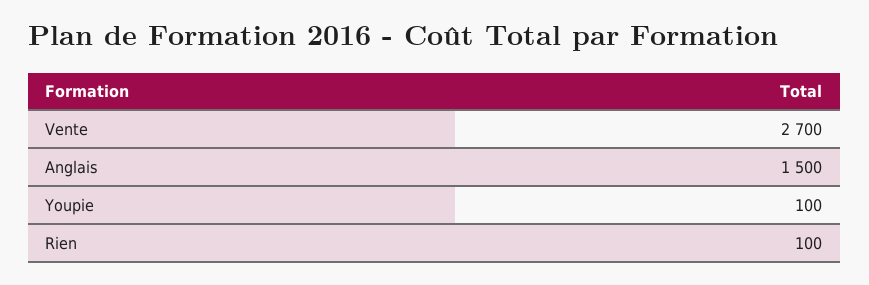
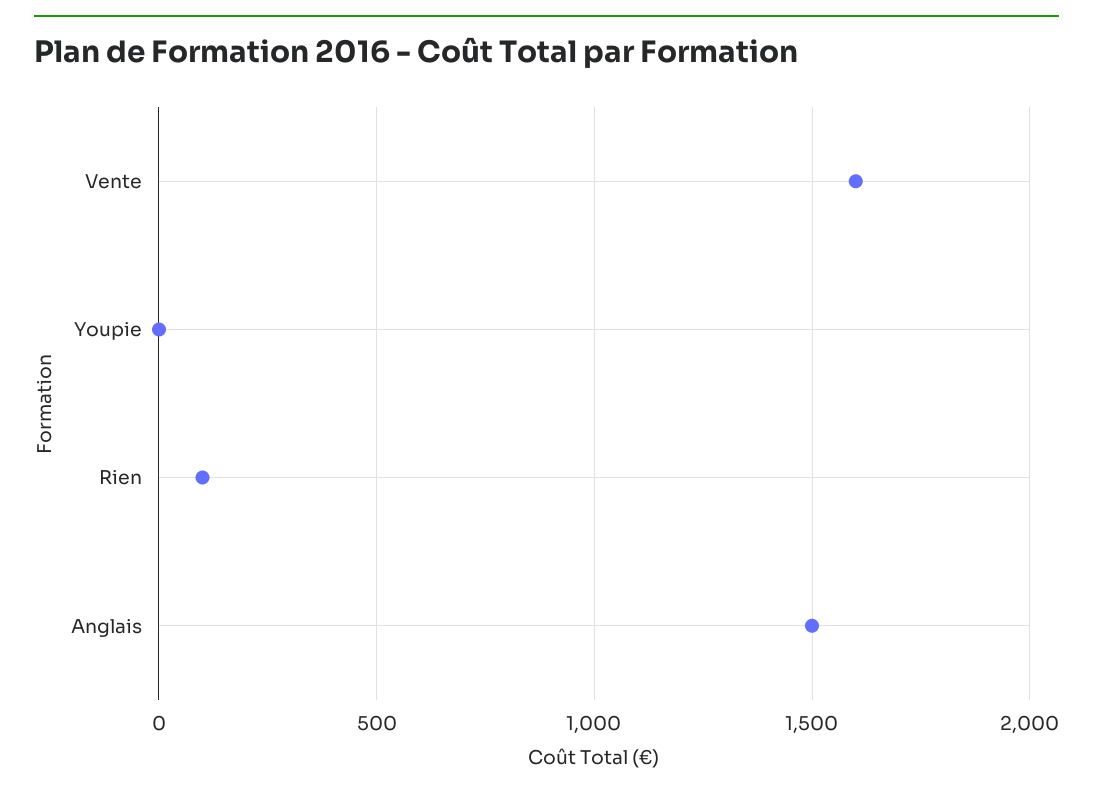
  {
-   "Vente": 2700,
+   "Vente": 1600,
    "Anglais": 1500,
-   "Youpie": 100,
+   "Youpie": 0,
    "Rien": 100
  }

